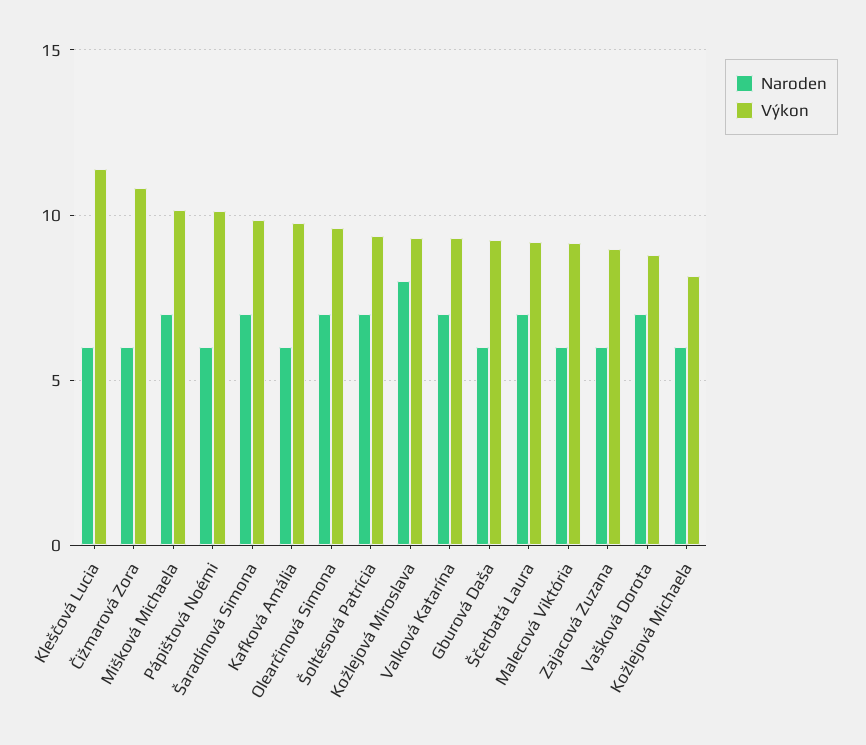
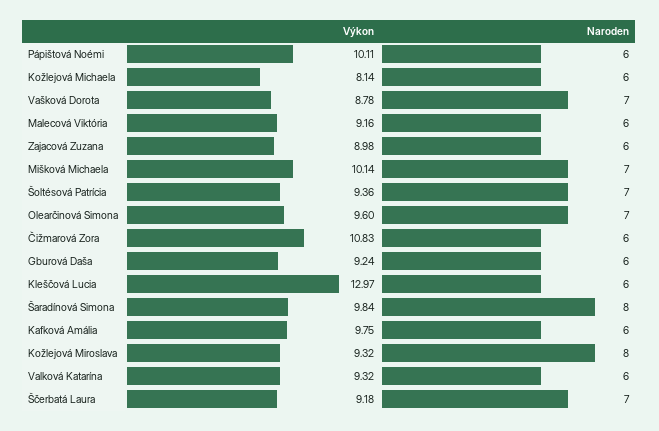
  {
    "Naroden": {
      "Kleščová Lucia": 6,
      "Čižmarová Zora": 6,
      "Mišková Michaela": 7,
      "Pápištová Noémi": 6,
-     "Šaradínová Simona": 7,
+     "Šaradínová Simona": 8,
      "Kafková Amália": 6,
      "Olearčinová Simona": 7,
      "Šoltésová Patrícia": 7,
      "Kožlejová Miroslava": 8,
-     "Valková Katarína": 7,
+     "Valková Katarína": 6,
      "Gburová Daša": 6,
      "Ščerbatá Laura": 7,
      "Malecová Viktória": 6,
      "Zajacová Zuzana": 6,
      "Vašková Dorota": 7,
      "Kožlejová Michaela": 6
    },
    "Výkon": {
-     "Kleščová Lucia": 11.5,
+     "Kleščová Lucia": 12.97,
      "Čižmarová Zora": 10.83,
      "Mišková Michaela": 10.14,
      "Pápištová Noémi": 10.11,
      "Šaradínová Simona": 9.84,
      "Kafková Amália": 9.75,
      "Olearčinová Simona": 9.6,
      "Šoltésová Patrícia": 9.36,
      "Kožlejová Miroslava": 9.32,
      "Valková Katarína": 9.32,
      "Gburová Daša": 9.24,
      "Ščerbatá Laura": 9.18,
      "Malecová Viktória": 9.16,
      "Zajacová Zuzana": 8.98,
      "Vašková Dorota": 8.78,
      "Kožlejová Michaela": 8.14
    }
  }

